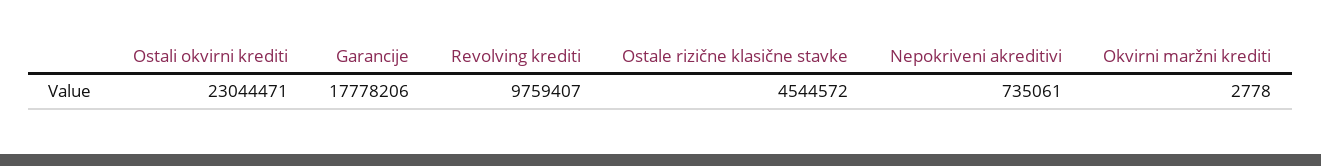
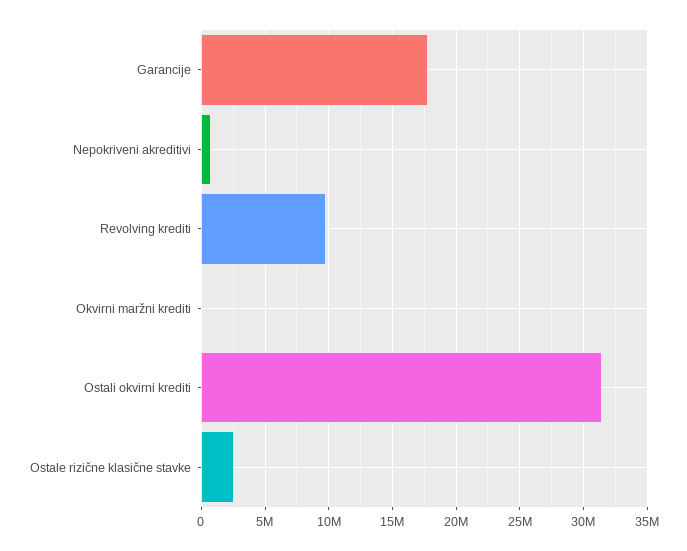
  {
-   "Ostali okvirni krediti": 23044471,
+   "Ostali okvirni krediti": 31500000,
    "Garancije": 17778206,
    "Revolving krediti": 9759407,
-   "Ostale rizične klasične stavke": 4544572,
+   "Ostale rizične klasične stavke": 2500000,
    "Nepokriveni akreditivi": 735061,
    "Okvirni maržni krediti": 2778
  }

